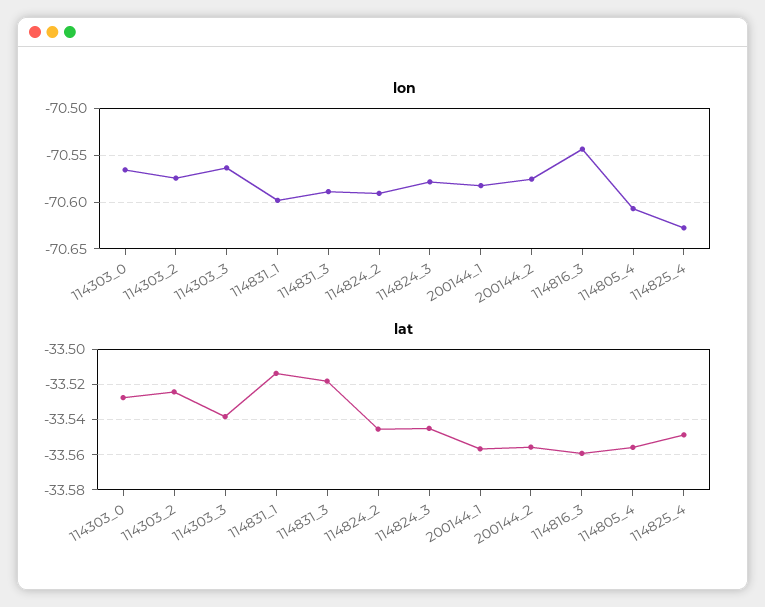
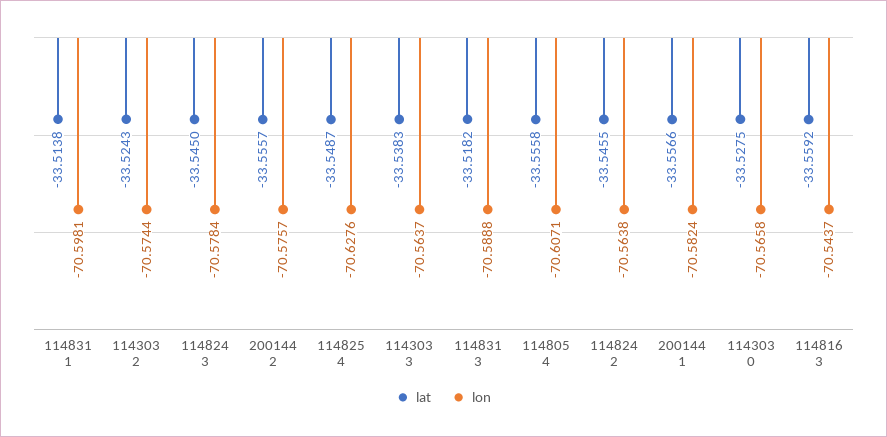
  {
    "lon": {
      "114303_0": -70.5658,
      "114303_2": -70.5744,
      "114303_3": -70.5637,
      "114831_1": -70.5981,
      "114831_3": -70.5888,
-     "114824_2": -70.59,
+     "114824_2": -70.5638,
      "114824_3": -70.5784,
      "200144_1": -70.5824,
      "200144_2": -70.5757,
      "114816_3": -70.5437,
      "114805_4": -70.6071,
      "114825_4": -70.6276
    },
    "lat": {
      "114303_0": -33.5275,
      "114303_2": -33.5243,
      "114303_3": -33.5383,
      "114831_1": -33.5138,
      "114831_3": -33.5182,
      "114824_2": -33.5455,
      "114824_3": -33.545,
      "200144_1": -33.5566,
      "200144_2": -33.5557,
      "114816_3": -33.5592,
      "114805_4": -33.5558,
      "114825_4": -33.5487
    }
  }

